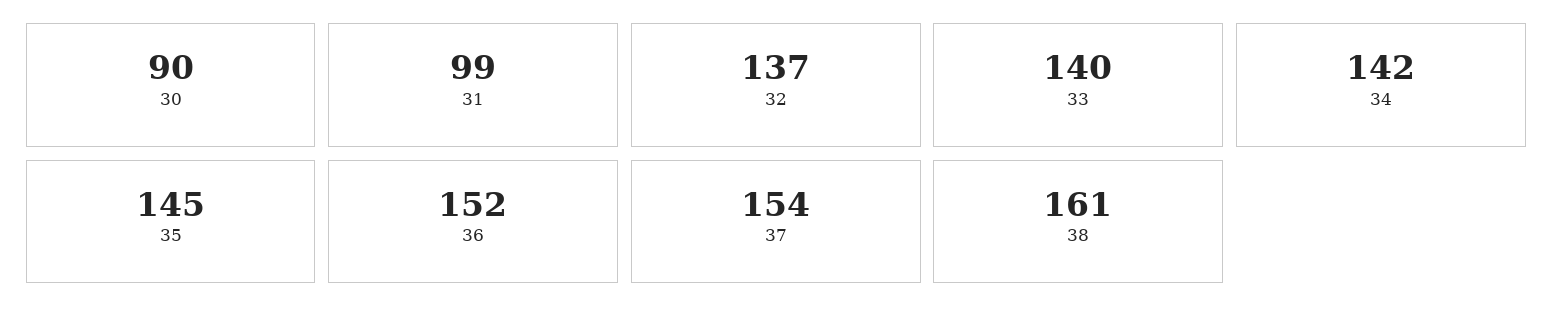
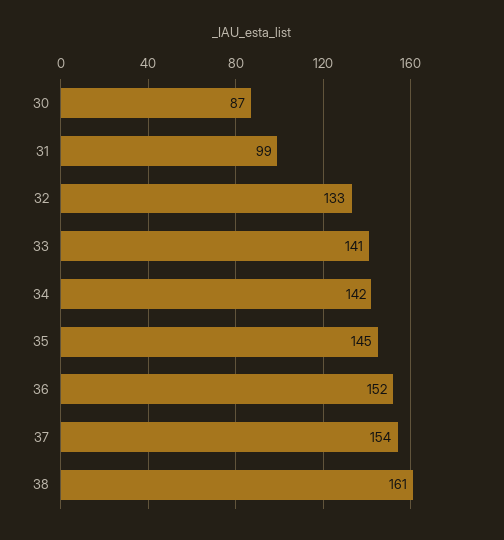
  {
-   "30": 90,
+   "30": 87,
    "31": 99,
-   "32": 137,
+   "32": 133,
-   "33": 140,
+   "33": 141,
    "34": 142,
    "35": 145,
    "36": 152,
    "37": 154,
    "38": 161
  }

